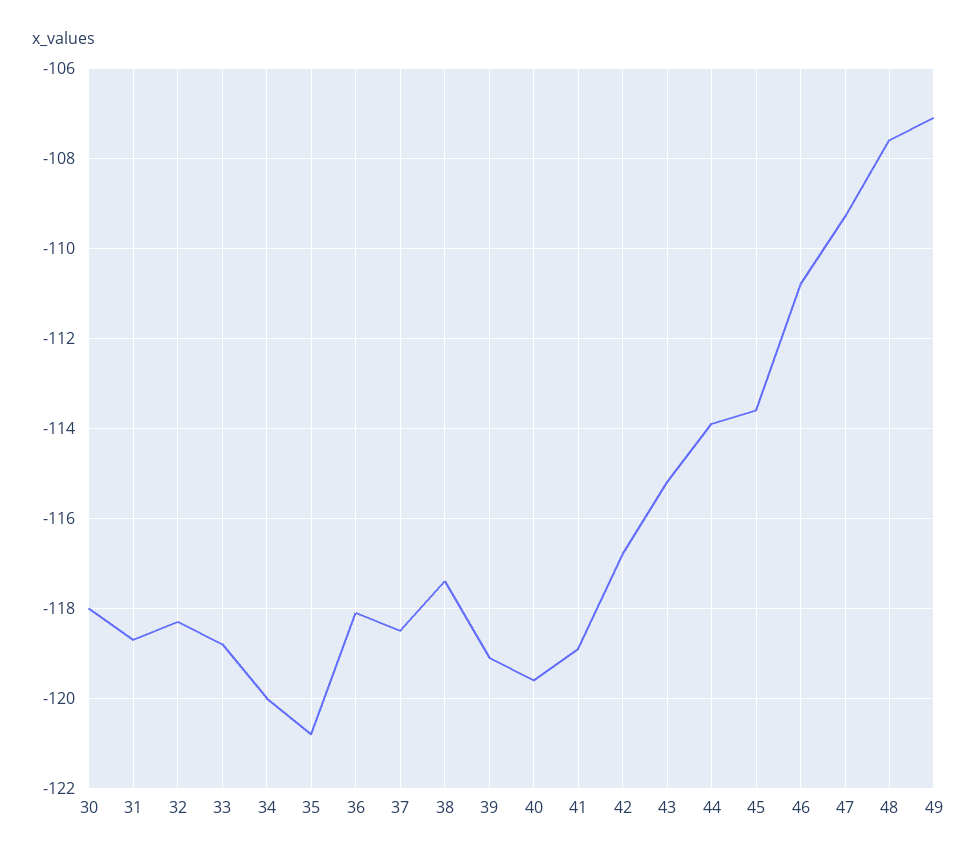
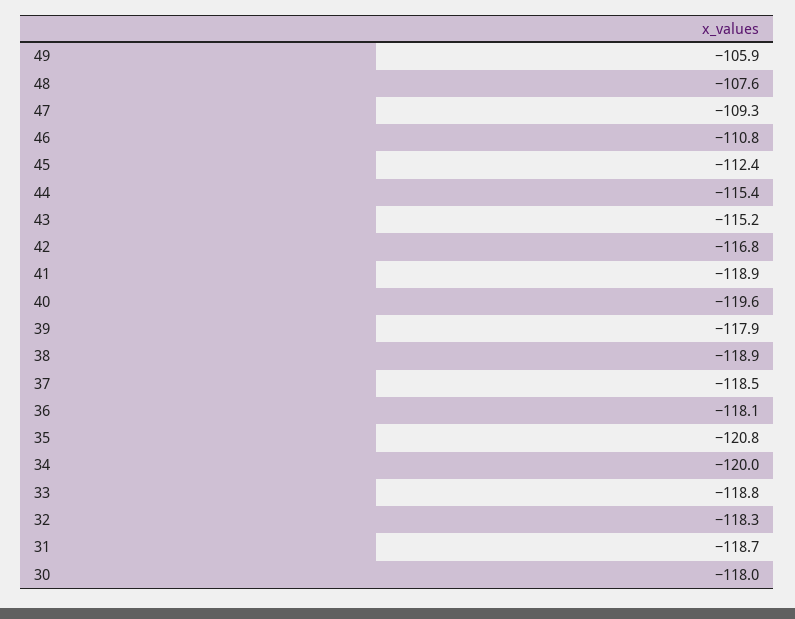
  {
    "30": -118,
    "31": -118.7,
    "32": -118.3,
    "33": -118.8,
    "34": -120,
    "35": -120.8,
    "36": -118.1,
    "37": -118.5,
-   "38": -117.5,
+   "38": -118.9,
-   "39": -119,
+   "39": -117.9,
    "40": -119.6,
    "41": -118.9,
    "42": -116.8,
    "43": -115.2,
-   "44": -114,
+   "44": -115.4,
-   "45": -113.5,
+   "45": -112.4,
    "46": -110.8,
    "47": -109.3,
    "48": -107.6,
-   "49": -107
+   "49": -105.9
  }

